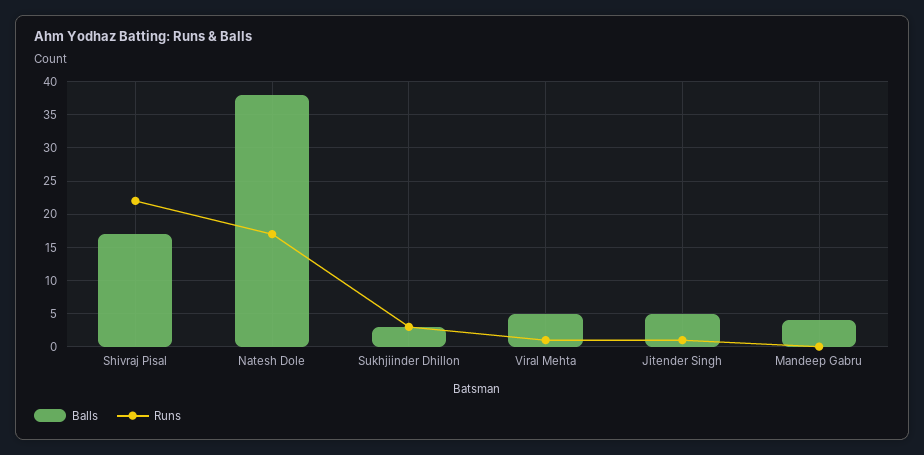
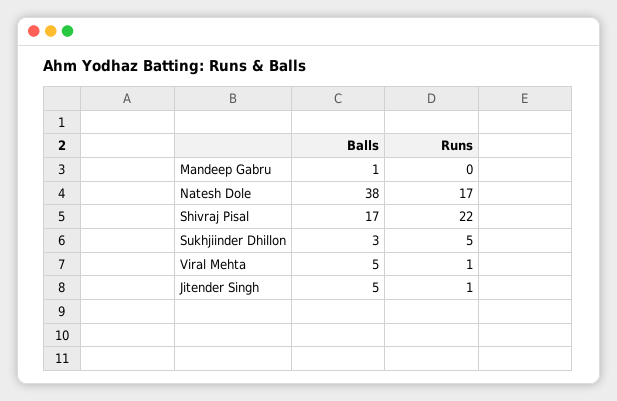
  {
    "Balls": {
      "Shivraj Pisal": 17,
      "Natesh Dole": 38,
      "Sukhjiinder Dhillon": 3,
      "Viral Mehta": 5,
      "Jitender Singh": 5,
-     "Mandeep Gabru": 4
+     "Mandeep Gabru": 1
    },
    "Runs": {
      "Shivraj Pisal": 22,
      "Natesh Dole": 17,
-     "Sukhjiinder Dhillon": 3,
+     "Sukhjiinder Dhillon": 5,
      "Viral Mehta": 1,
      "Jitender Singh": 1,
      "Mandeep Gabru": 0
    }
  }

